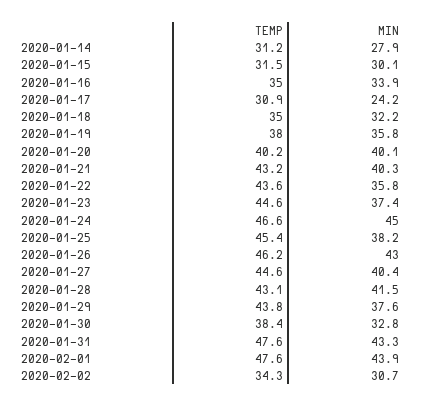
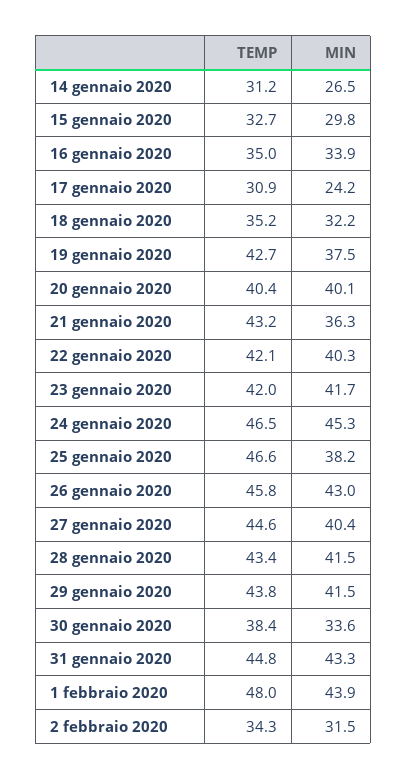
  {
    "TEMP": {
      "2020-01-14": 31.2,
-     "2020-01-15": 31.5,
+     "2020-01-15": 32.7,
      "2020-01-16": 35,
      "2020-01-17": 30.9,
-     "2020-01-18": 35,
+     "2020-01-18": 35.2,
-     "2020-01-19": 38,
+     "2020-01-19": 42.7,
-     "2020-01-20": 40.2,
+     "2020-01-20": 40.4,
      "2020-01-21": 43.2,
-     "2020-01-22": 43.6,
+     "2020-01-22": 42.1,
-     "2020-01-23": 44.6,
+     "2020-01-23": 42,
-     "2020-01-24": 46.6,
+     "2020-01-24": 46.5,
-     "2020-01-25": 45.4,
+     "2020-01-25": 46.6,
-     "2020-01-26": 46.2,
+     "2020-01-26": 45.8,
      "2020-01-27": 44.6,
-     "2020-01-28": 43.1,
+     "2020-01-28": 43.4,
      "2020-01-29": 43.8,
      "2020-01-30": 38.4,
-     "2020-01-31": 47.6,
+     "2020-01-31": 44.8,
-     "2020-02-01": 47.6,
+     "2020-02-01": 48,
      "2020-02-02": 34.3
    },
    "MIN": {
-     "2020-01-14": 27.9,
+     "2020-01-14": 26.5,
-     "2020-01-15": 30.1,
+     "2020-01-15": 29.8,
      "2020-01-16": 33.9,
      "2020-01-17": 24.2,
      "2020-01-18": 32.2,
-     "2020-01-19": 35.8,
+     "2020-01-19": 37.5,
      "2020-01-20": 40.1,
-     "2020-01-21": 40.3,
+     "2020-01-21": 36.3,
-     "2020-01-22": 35.8,
+     "2020-01-22": 40.3,
-     "2020-01-23": 37.4,
+     "2020-01-23": 41.7,
-     "2020-01-24": 45,
+     "2020-01-24": 45.3,
      "2020-01-25": 38.2,
      "2020-01-26": 43,
      "2020-01-27": 40.4,
      "2020-01-28": 41.5,
-     "2020-01-29": 37.6,
+     "2020-01-29": 41.5,
-     "2020-01-30": 32.8,
+     "2020-01-30": 33.6,
      "2020-01-31": 43.3,
      "2020-02-01": 43.9,
-     "2020-02-02": 30.7
+     "2020-02-02": 31.5
    }
  }

